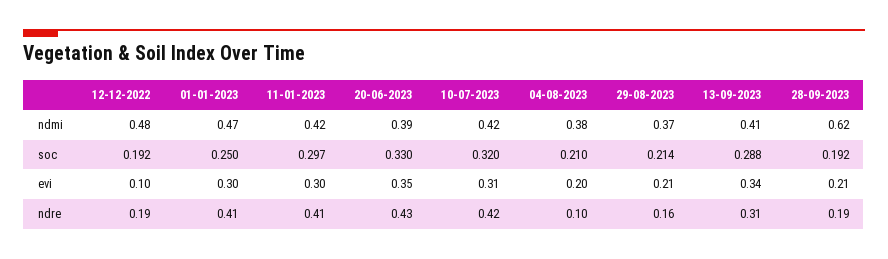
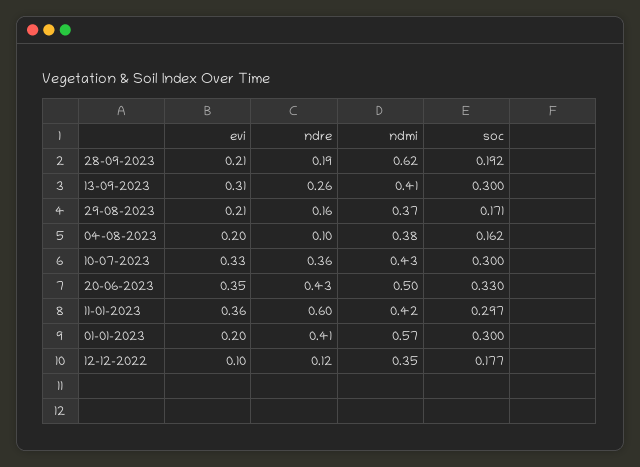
  {
    "12-12-2022": {
-     "ndmi": 0.48,
+     "ndmi": 0.35,
-     "soc": 0.192,
+     "soc": 0.177,
      "evi": 0.1,
-     "ndre": 0.19
+     "ndre": 0.12
    },
    "01-01-2023": {
-     "ndmi": 0.47,
+     "ndmi": 0.57,
-     "soc": 0.25,
+     "soc": 0.3,
-     "evi": 0.3,
+     "evi": 0.2,
      "ndre": 0.41
    },
    "11-01-2023": {
      "ndmi": 0.42,
      "soc": 0.297,
-     "evi": 0.3,
+     "evi": 0.36,
-     "ndre": 0.41
+     "ndre": 0.6
    },
    "20-06-2023": {
-     "ndmi": 0.39,
+     "ndmi": 0.5,
      "soc": 0.33,
      "evi": 0.35,
      "ndre": 0.43
    },
    "10-07-2023": {
-     "ndmi": 0.42,
+     "ndmi": 0.43,
-     "soc": 0.32,
+     "soc": 0.3,
-     "evi": 0.31,
+     "evi": 0.33,
-     "ndre": 0.42
+     "ndre": 0.36
    },
    "04-08-2023": {
      "ndmi": 0.38,
-     "soc": 0.21,
+     "soc": 0.162,
      "evi": 0.2,
      "ndre": 0.1
    },
    "29-08-2023": {
      "ndmi": 0.37,
-     "soc": 0.214,
+     "soc": 0.171,
      "evi": 0.21,
      "ndre": 0.16
    },
    "13-09-2023": {
      "ndmi": 0.41,
-     "soc": 0.288,
+     "soc": 0.3,
-     "evi": 0.34,
+     "evi": 0.31,
-     "ndre": 0.31
+     "ndre": 0.26
    },
    "28-09-2023": {
      "ndmi": 0.62,
      "soc": 0.192,
      "evi": 0.21,
      "ndre": 0.19
    }
  }

